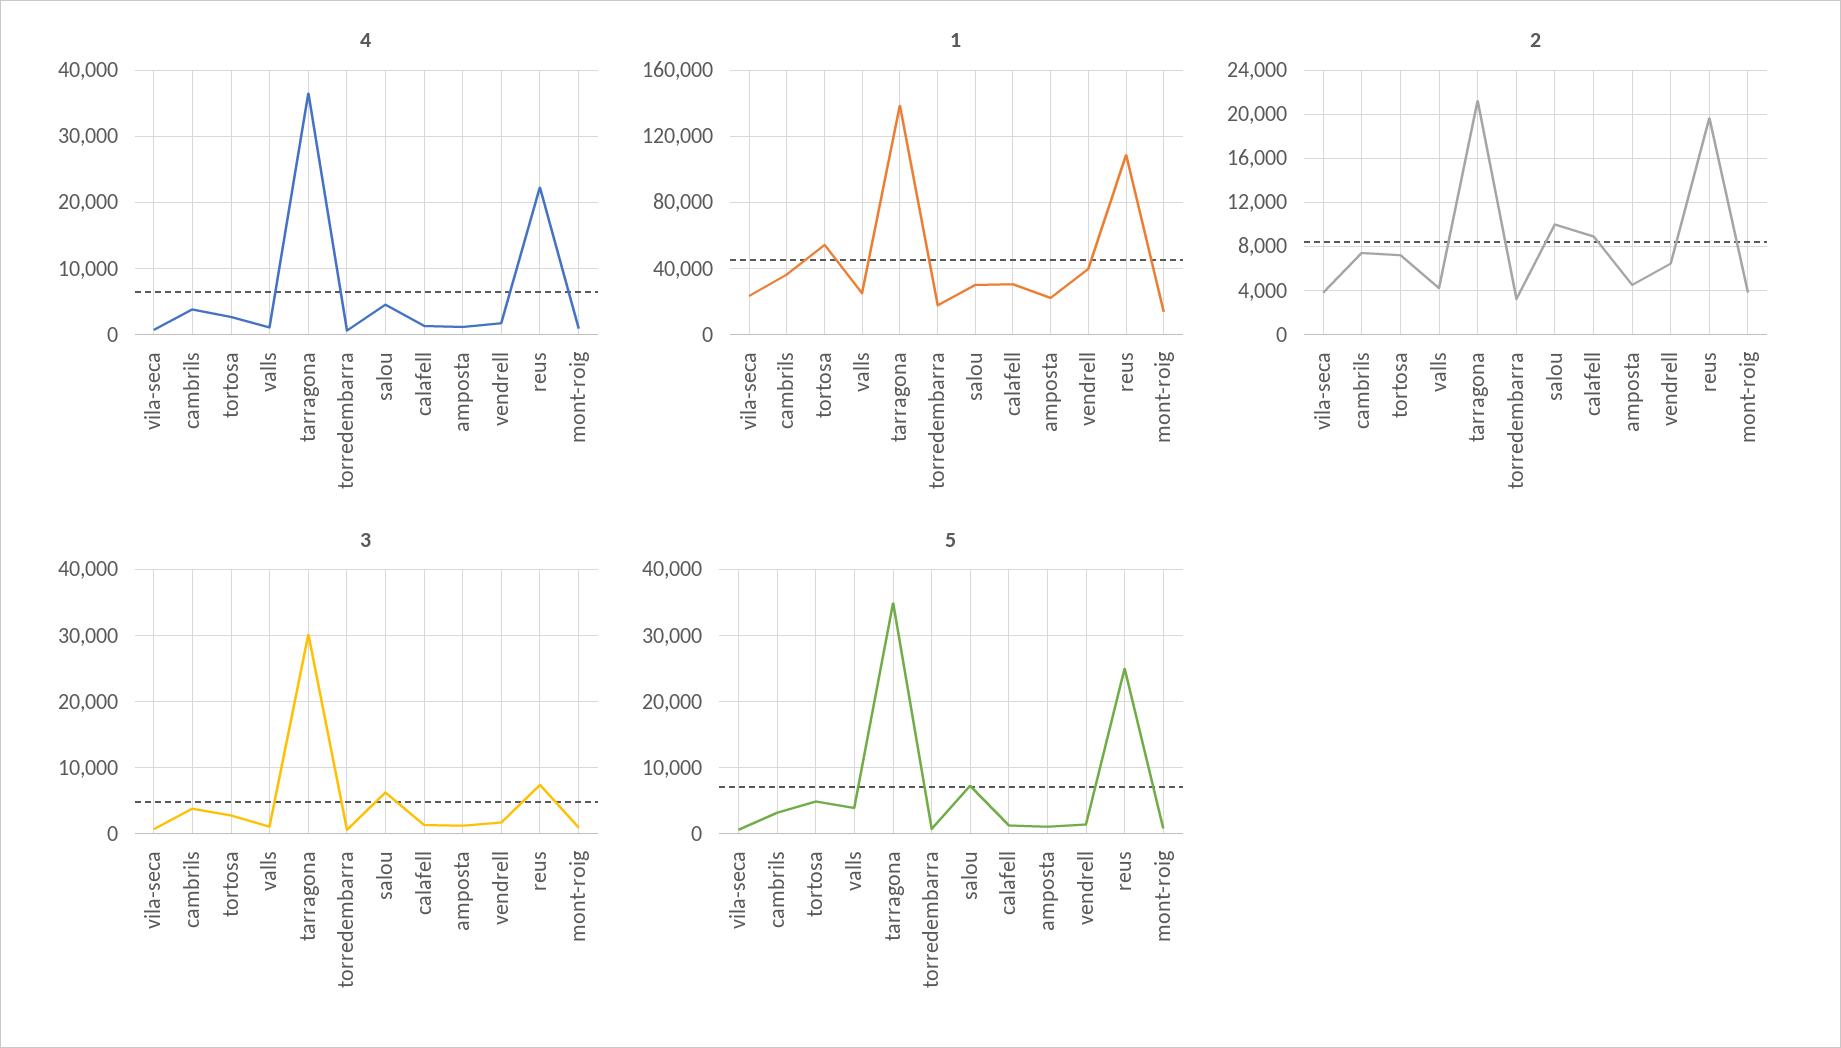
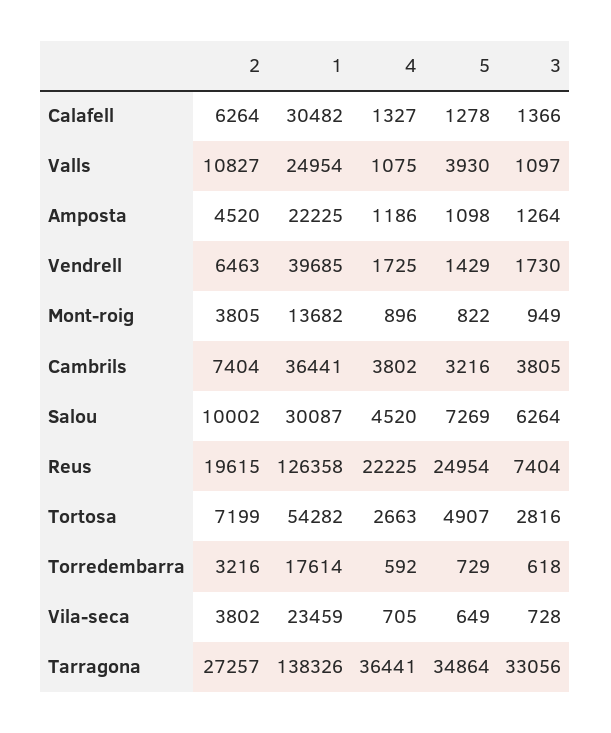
  {
    "4": {
      "vila-seca": 705,
      "cambrils": 3802,
      "tortosa": 2663,
      "valls": 1075,
      "tarragona": 36441,
      "torredembarra": 592,
      "salou": 4520,
      "calafell": 1327,
      "amposta": 1186,
      "vendrell": 1725,
      "reus": 22225,
      "mont-roig": 896
    },
    "1": {
      "vila-seca": 23459,
      "cambrils": 36441,
      "tortosa": 54282,
      "valls": 24954,
      "tarragona": 138326,
      "torredembarra": 17614,
      "salou": 30087,
      "calafell": 30482,
      "amposta": 22225,
      "vendrell": 39685,
-     "reus": 110000,
+     "reus": 126358,
      "mont-roig": 13682
    },
    "2": {
      "vila-seca": 3802,
      "cambrils": 7404,
      "tortosa": 7199,
-     "valls": 4000,
+     "valls": 10827,
-     "tarragona": 21000,
+     "tarragona": 27257,
      "torredembarra": 3216,
      "salou": 10002,
-     "calafell": 9000,
+     "calafell": 6264,
      "amposta": 4520,
      "vendrell": 6463,
      "reus": 19615,
      "mont-roig": 3805
    },
    "3": {
      "vila-seca": 728,
      "cambrils": 3805,
      "tortosa": 2816,
      "valls": 1097,
-     "tarragona": 30000,
+     "tarragona": 33056,
      "torredembarra": 618,
      "salou": 6264,
      "calafell": 1366,
      "amposta": 1264,
      "vendrell": 1730,
      "reus": 7404,
      "mont-roig": 949
    },
    "5": {
      "vila-seca": 649,
      "cambrils": 3216,
      "tortosa": 4907,
      "valls": 3930,
      "tarragona": 34864,
      "torredembarra": 729,
      "salou": 7269,
      "calafell": 1278,
      "amposta": 1098,
      "vendrell": 1429,
      "reus": 24954,
      "mont-roig": 822
    }
  }

